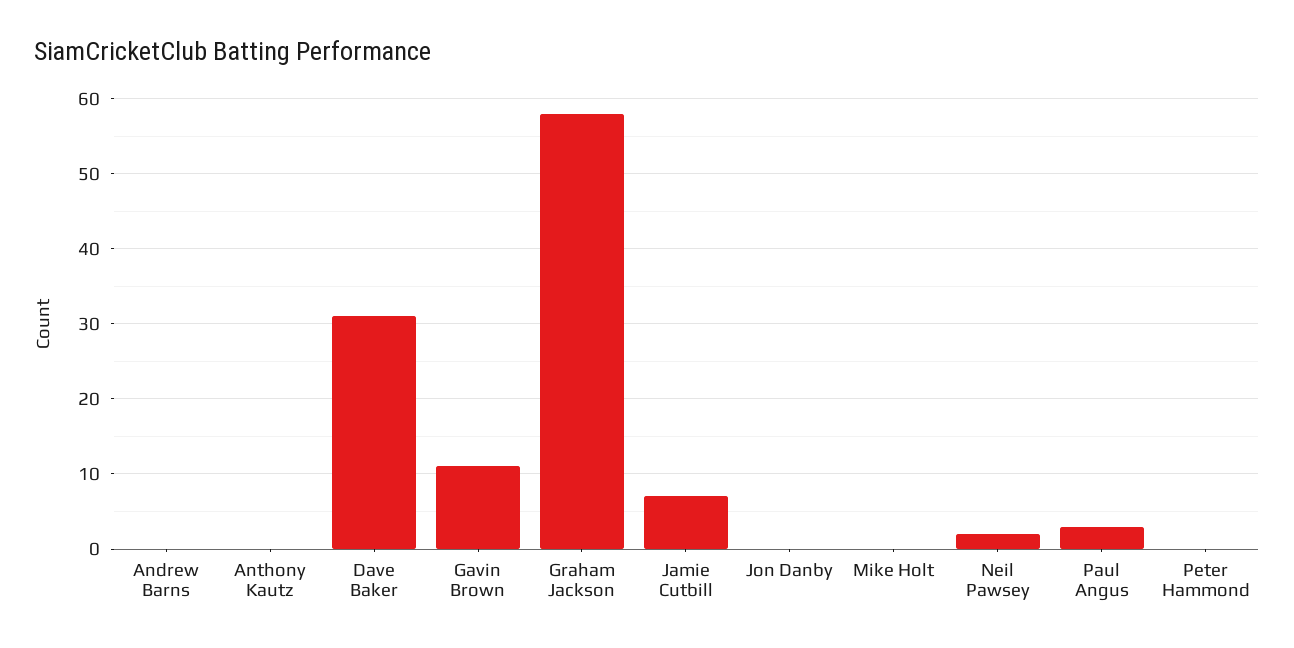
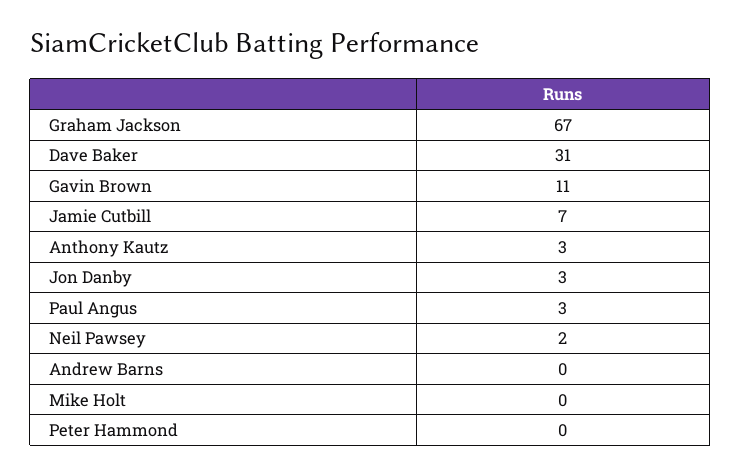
  {
    "Andrew Barns": 0,
-   "Anthony Kautz": 0,
+   "Anthony Kautz": 3,
    "Dave Baker": 31,
    "Gavin Brown": 11,
-   "Graham Jackson": 58,
+   "Graham Jackson": 67,
    "Jamie Cutbill": 7,
-   "Jon Danby": 0,
+   "Jon Danby": 3,
    "Mike Holt": 0,
    "Neil Pawsey": 2,
    "Paul Angus": 3,
    "Peter Hammond": 0
  }

